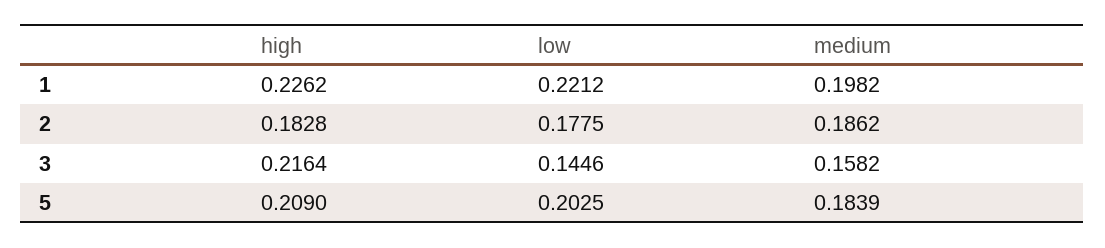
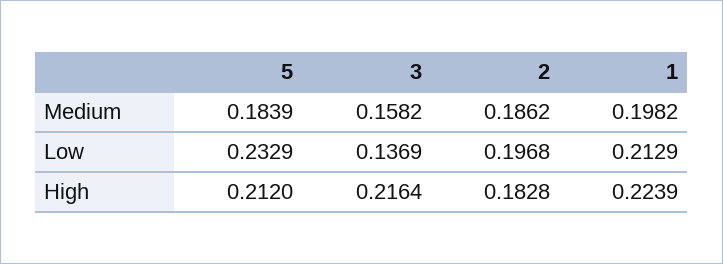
  {
    "high": {
-     "1": 0.2262,
+     "1": 0.2239,
      "2": 0.1828,
      "3": 0.2164,
-     "5": 0.209
+     "5": 0.212
    },
    "low": {
-     "1": 0.2212,
+     "1": 0.2129,
-     "2": 0.1775,
+     "2": 0.1968,
-     "3": 0.1446,
+     "3": 0.1369,
-     "5": 0.2025
+     "5": 0.2329
    },
    "medium": {
      "1": 0.1982,
      "2": 0.1862,
      "3": 0.1582,
      "5": 0.1839
    }
  }

